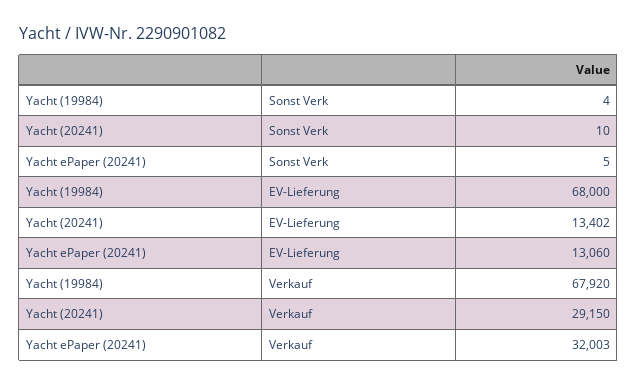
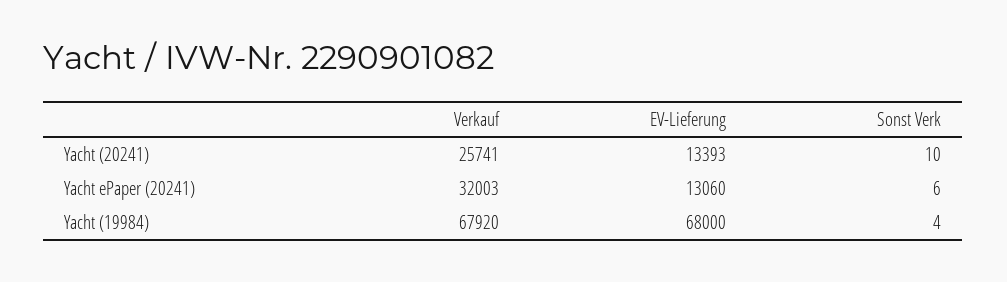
  {
    "Yacht (19984)": {
      "Sonst Verk": 4,
      "EV-Lieferung": 68000,
      "Verkauf": 67920
    },
    "Yacht (20241)": {
      "Sonst Verk": 10,
-     "EV-Lieferung": 13402,
+     "EV-Lieferung": 13393,
-     "Verkauf": 29150
+     "Verkauf": 25741
    },
    "Yacht ePaper (20241)": {
-     "Sonst Verk": 5,
+     "Sonst Verk": 6,
      "EV-Lieferung": 13060,
      "Verkauf": 32003
    }
  }

